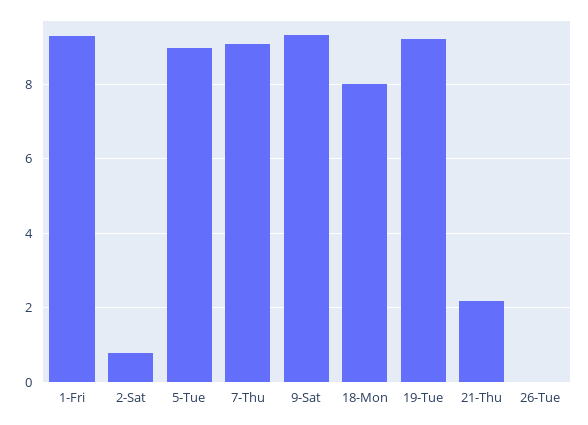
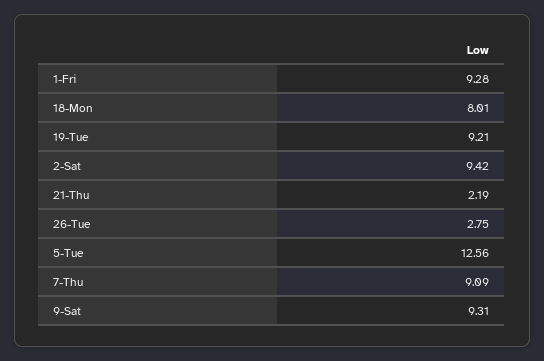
  {
    "1-Fri": 9.28,
-   "2-Sat": 0.8,
+   "2-Sat": 9.42,
-   "5-Tue": 9,
+   "5-Tue": 12.56,
    "7-Thu": 9.09,
    "9-Sat": 9.31,
    "18-Mon": 8.01,
    "19-Tue": 9.21,
    "21-Thu": 2.19,
-   "26-Tue": 0
+   "26-Tue": 2.75
  }

